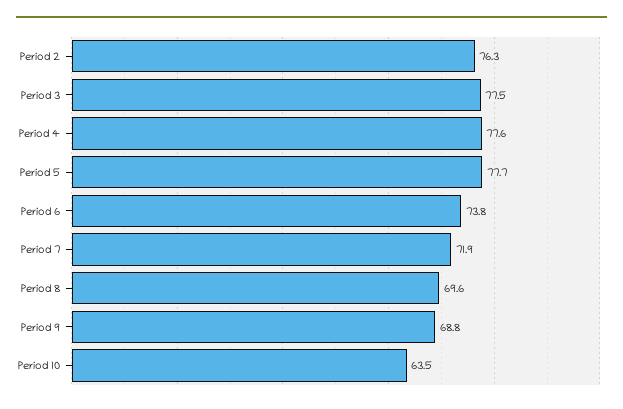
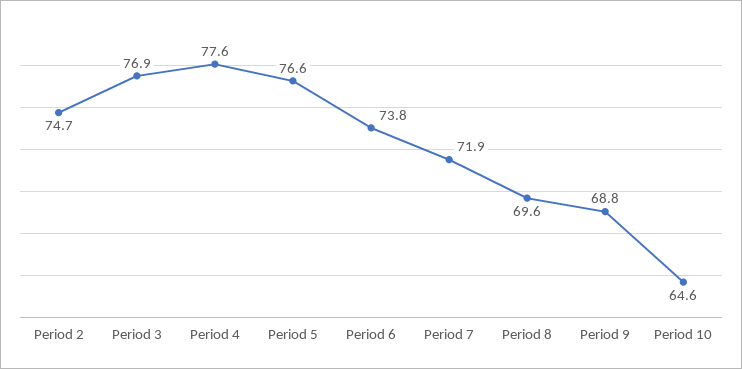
  {
-   "Period 2": 76.3,
+   "Period 2": 74.7,
-   "Period 3": 77.5,
+   "Period 3": 76.9,
    "Period 4": 77.6,
-   "Period 5": 77.7,
+   "Period 5": 76.6,
    "Period 6": 73.8,
    "Period 7": 71.9,
    "Period 8": 69.6,
    "Period 9": 68.8,
-   "Period 10": 63.5
+   "Period 10": 64.6
  }

